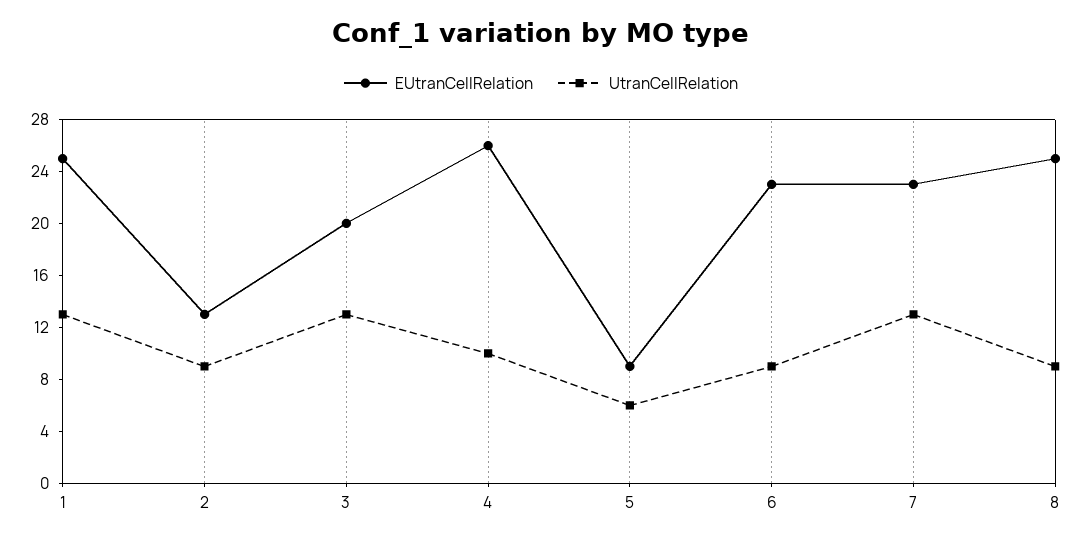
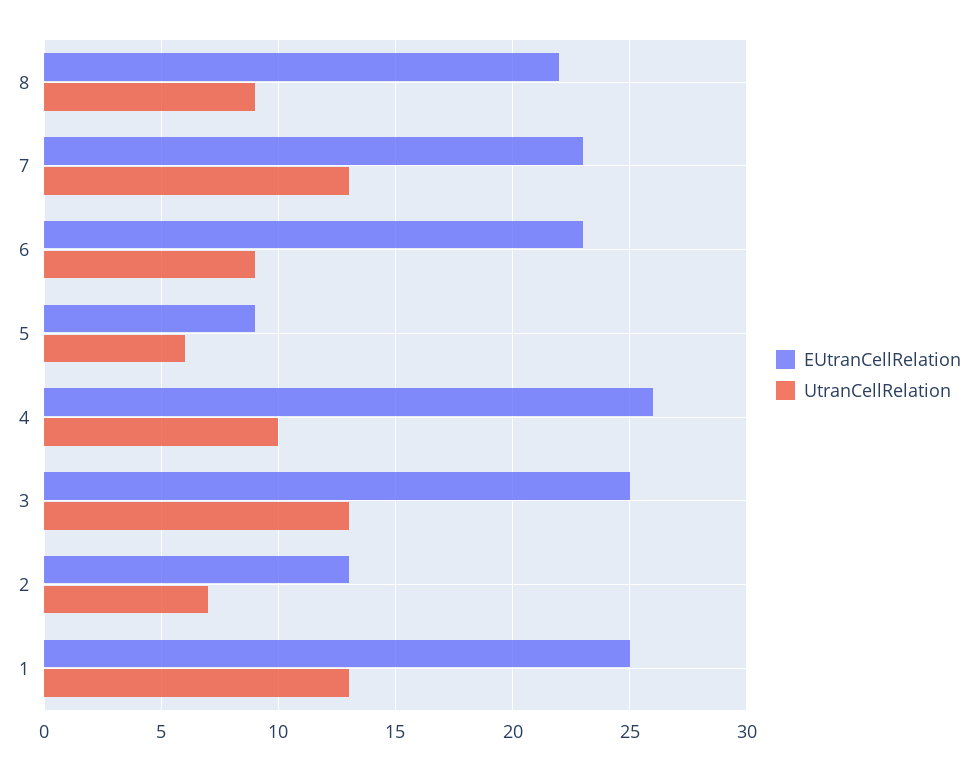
  {
    "EUtranCellRelation": {
      "1": 25,
      "2": 13,
-     "3": 20,
+     "3": 25,
      "4": 26,
      "5": 9,
      "6": 23,
      "7": 23,
-     "8": 25
+     "8": 22
    },
    "UtranCellRelation": {
      "1": 13,
-     "2": 9,
+     "2": 7,
      "3": 13,
      "4": 10,
      "5": 6,
      "6": 9,
      "7": 13,
      "8": 9
    }
  }

